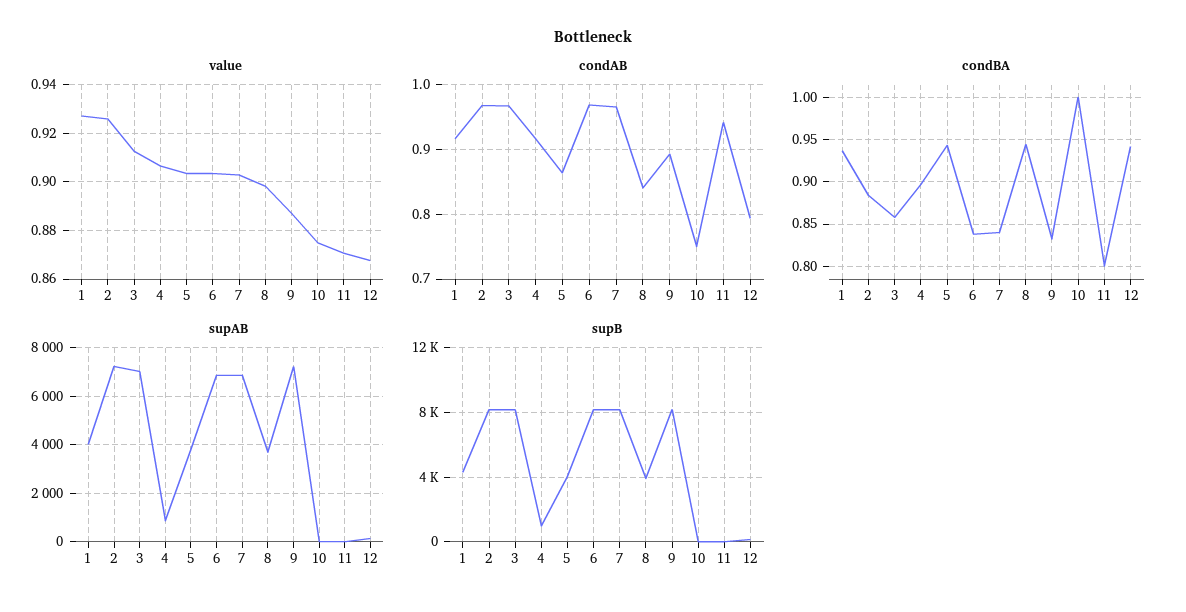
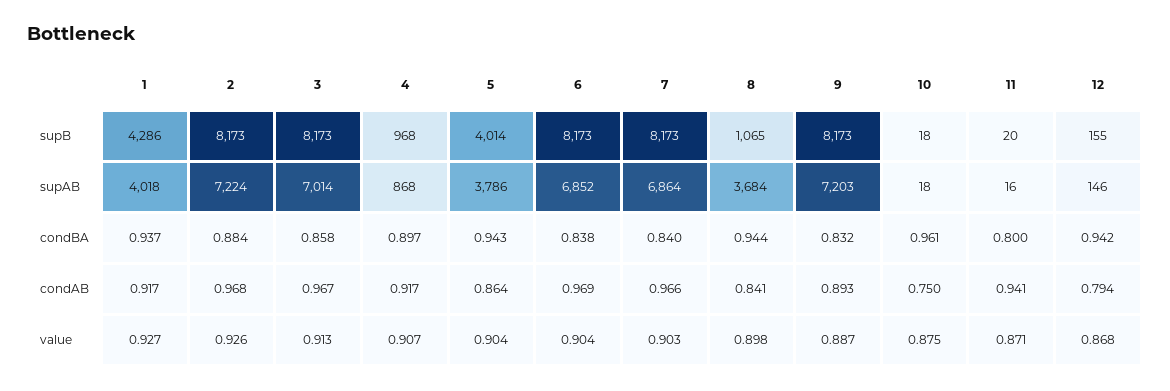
  {
    "value": {
      "1": 0.927,
      "2": 0.926,
      "3": 0.913,
      "4": 0.907,
      "5": 0.904,
      "6": 0.904,
      "7": 0.903,
      "8": 0.898,
      "9": 0.887,
      "10": 0.875,
      "11": 0.871,
      "12": 0.868
    },
    "condAB": {
      "1": 0.917,
      "2": 0.968,
      "3": 0.967,
      "4": 0.917,
      "5": 0.864,
      "6": 0.969,
      "7": 0.966,
      "8": 0.841,
      "9": 0.893,
      "10": 0.75,
      "11": 0.941,
      "12": 0.794
    },
    "condBA": {
      "1": 0.937,
      "2": 0.884,
      "3": 0.858,
      "4": 0.897,
      "5": 0.943,
      "6": 0.838,
      "7": 0.84,
      "8": 0.944,
      "9": 0.832,
-     "10": 1,
+     "10": 0.961,
      "11": 0.8,
      "12": 0.942
    },
    "supAB": {
      "1": 4018,
      "2": 7224,
      "3": 7014,
      "4": 868,
      "5": 3786,
      "6": 6852,
      "7": 6864,
      "8": 3684,
      "9": 7203,
      "10": 18,
      "11": 16,
      "12": 146
    },
    "supB": {
      "1": 4286,
      "2": 8173,
      "3": 8173,
      "4": 968,
      "5": 4014,
      "6": 8173,
      "7": 8173,
-     "8": 4000,
+     "8": 1065,
      "9": 8173,
      "10": 18,
      "11": 20,
      "12": 155
    }
  }

